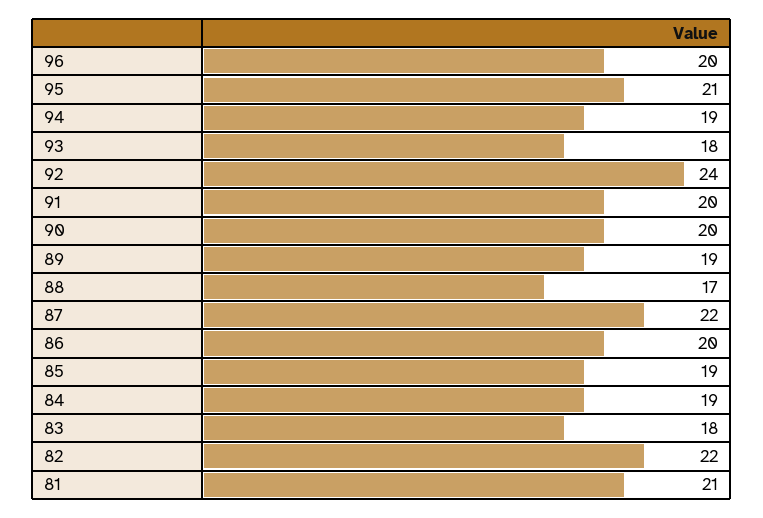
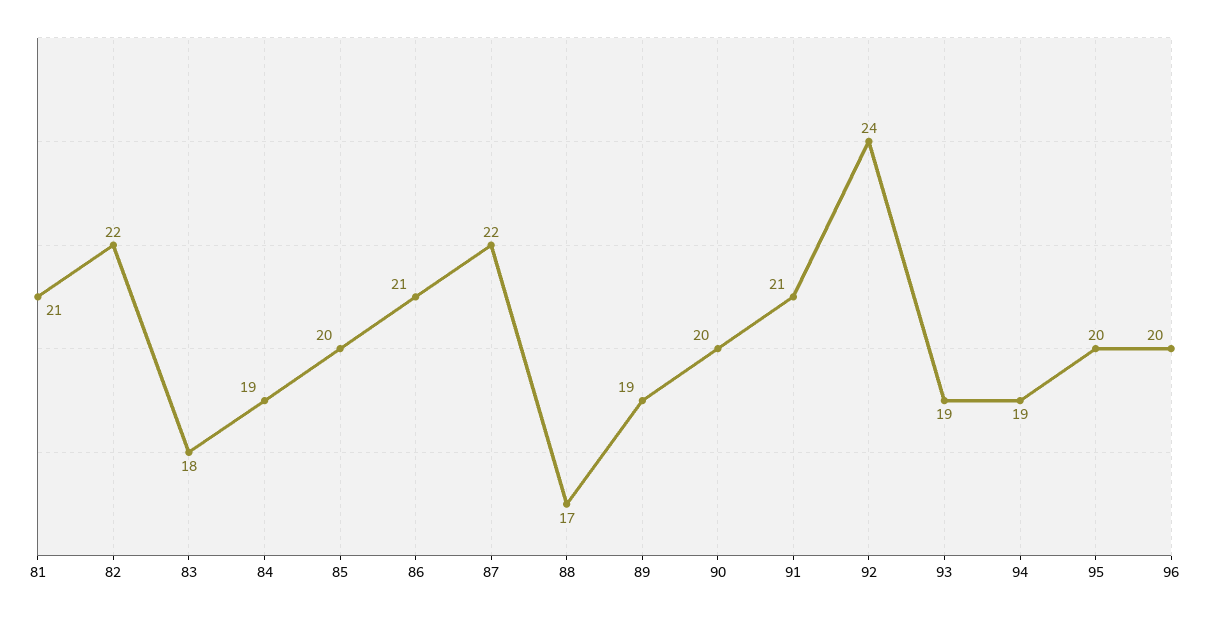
  {
    "96": 20,
-   "95": 21,
+   "95": 20,
    "94": 19,
-   "93": 18,
+   "93": 19,
    "92": 24,
-   "91": 20,
+   "91": 21,
    "90": 20,
    "89": 19,
    "88": 17,
    "87": 22,
-   "86": 20,
+   "86": 21,
-   "85": 19,
+   "85": 20,
    "84": 19,
    "83": 18,
    "82": 22,
    "81": 21
  }

